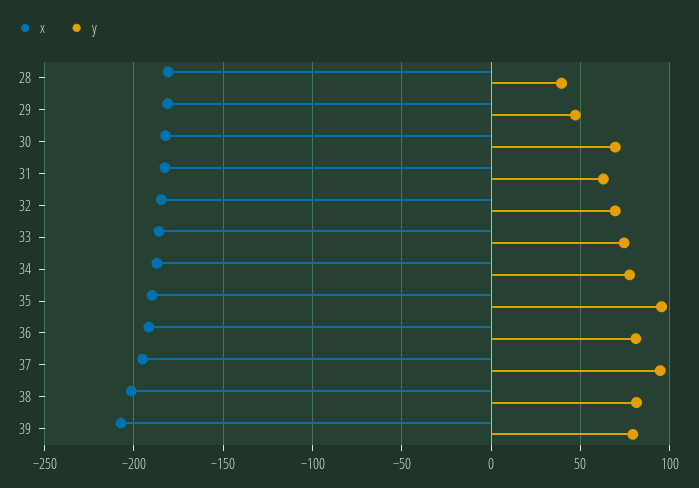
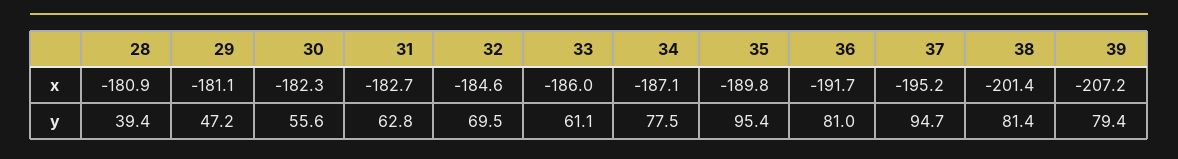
  {
    "x": {
      "28": -180.9,
      "29": -181.1,
      "30": -182.3,
      "31": -182.7,
      "32": -184.6,
      "33": -186,
      "34": -187.1,
      "35": -189.8,
      "36": -191.7,
      "37": -195.2,
      "38": -201.4,
      "39": -207.2
    },
    "y": {
      "28": 39.4,
      "29": 47.2,
-     "30": 70,
+     "30": 55.6,
      "31": 62.8,
      "32": 69.5,
-     "33": 75,
+     "33": 61.1,
      "34": 77.5,
      "35": 95.4,
      "36": 81,
      "37": 94.7,
      "38": 81.4,
      "39": 79.4
    }
  }

